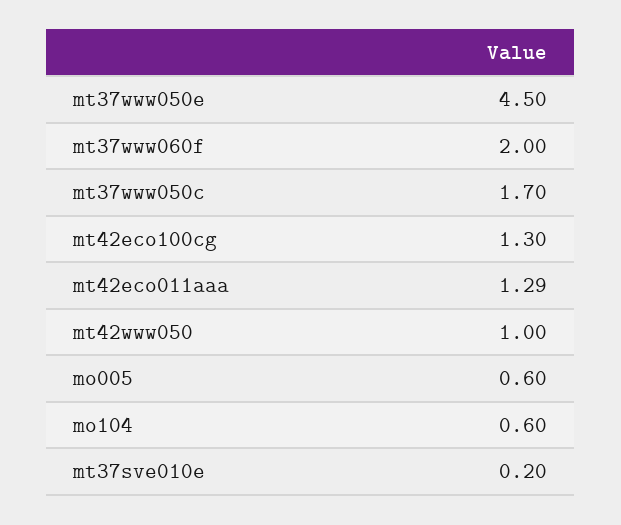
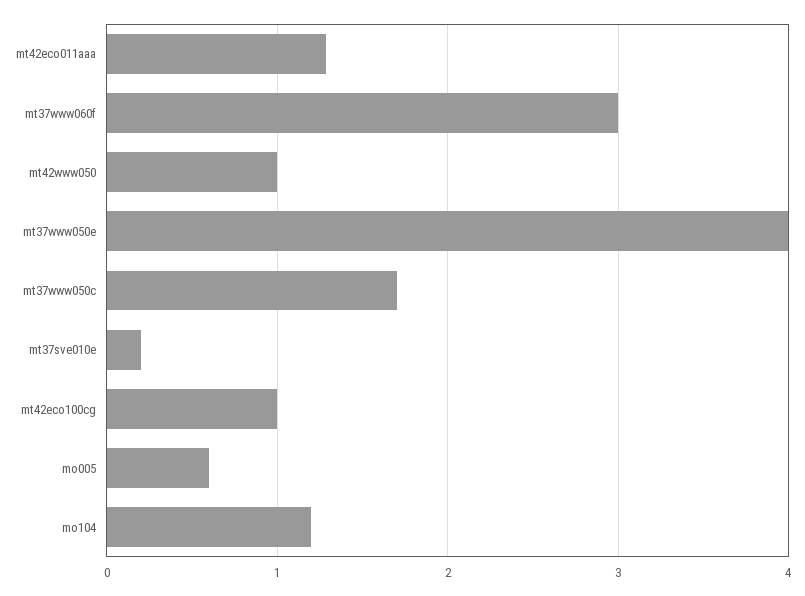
  {
-   "mt37www050e": 4.5,
+   "mt37www050e": 4,
-   "mt37www060f": 2,
+   "mt37www060f": 3,
    "mt37www050c": 1.7,
-   "mt42eco100cg": 1.3,
+   "mt42eco100cg": 1,
    "mt42eco011aaa": 1.29,
    "mt42www050": 1,
    "mo005": 0.6,
-   "mo104": 0.6,
+   "mo104": 1.2,
    "mt37sve010e": 0.2
  }

